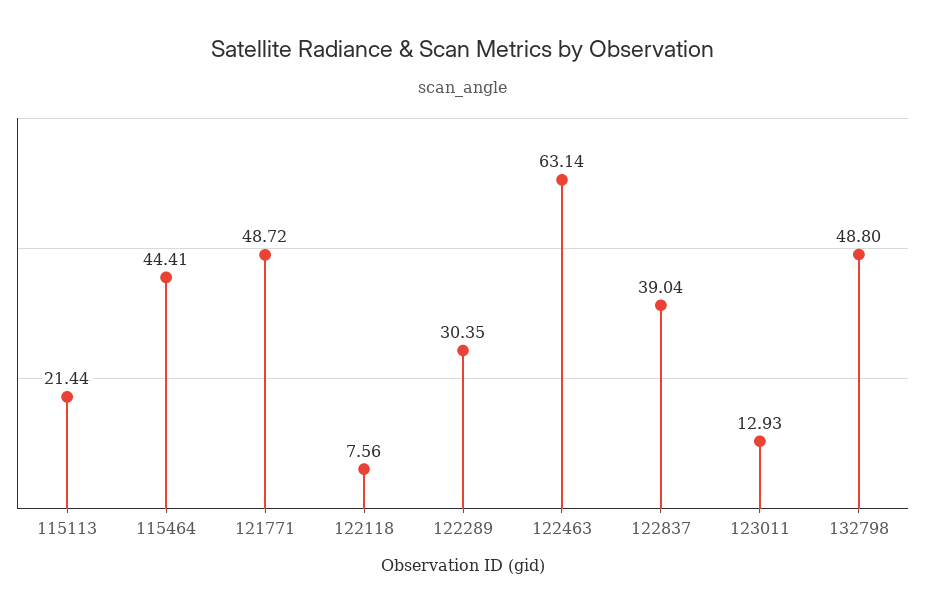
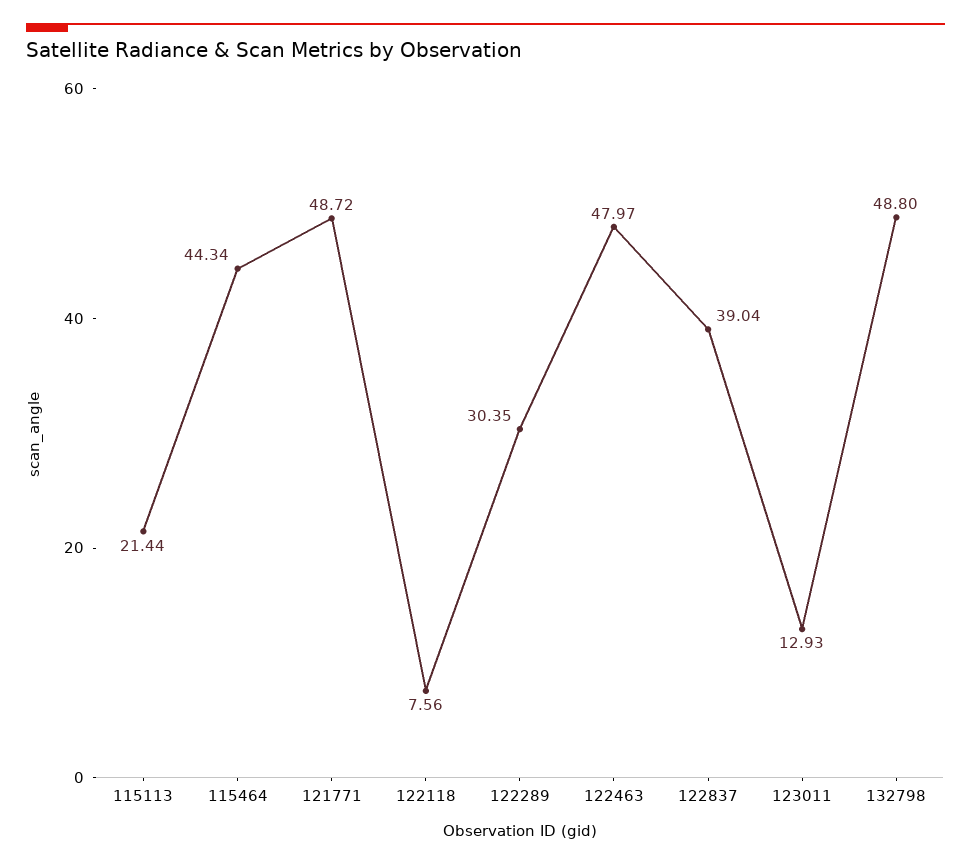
  {
    "115113": 21.44,
-   "115464": 44.41,
+   "115464": 44.34,
    "121771": 48.72,
    "122118": 7.56,
    "122289": 30.35,
-   "122463": 63.14,
+   "122463": 47.97,
    "122837": 39.04,
    "123011": 12.93,
    "132798": 48.8
  }

